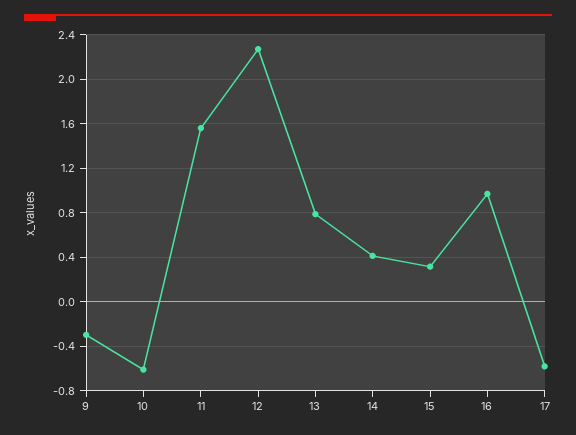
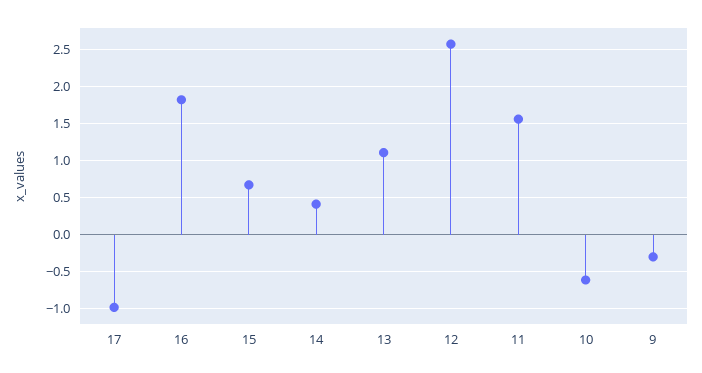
  {
    "9": -0.3,
    "10": -0.6,
    "11": 1.6,
-   "12": 2.3,
+   "12": 2.6,
-   "13": 0.8,
+   "13": 1.1,
    "14": 0.4,
-   "15": 0.3,
+   "15": 0.7,
-   "16": 1,
+   "16": 1.8,
-   "17": -0.6
+   "17": -1
  }

